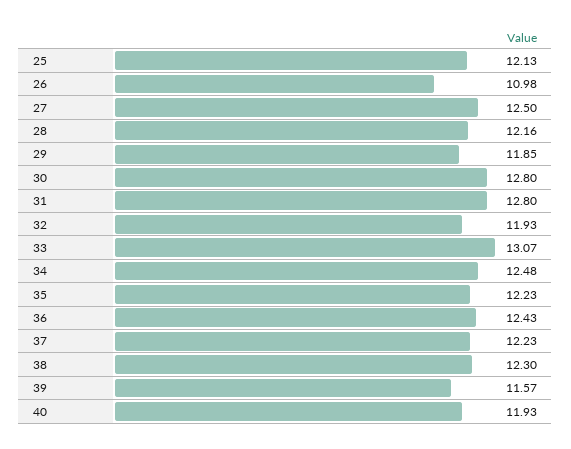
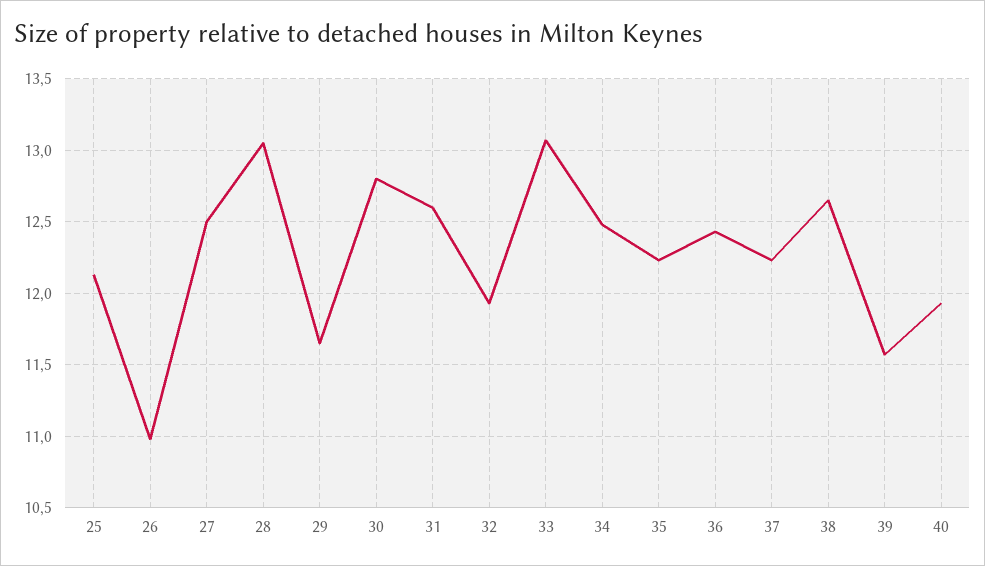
  {
    "25": 12.13,
    "26": 10.98,
    "27": 12.5,
-   "28": 12.16,
+   "28": 13.05,
-   "29": 11.85,
+   "29": 11.65,
    "30": 12.8,
-   "31": 12.8,
+   "31": 12.6,
    "32": 11.93,
    "33": 13.07,
    "34": 12.48,
    "35": 12.23,
    "36": 12.43,
    "37": 12.23,
-   "38": 12.3,
+   "38": 12.65,
    "39": 11.57,
    "40": 11.93
  }

